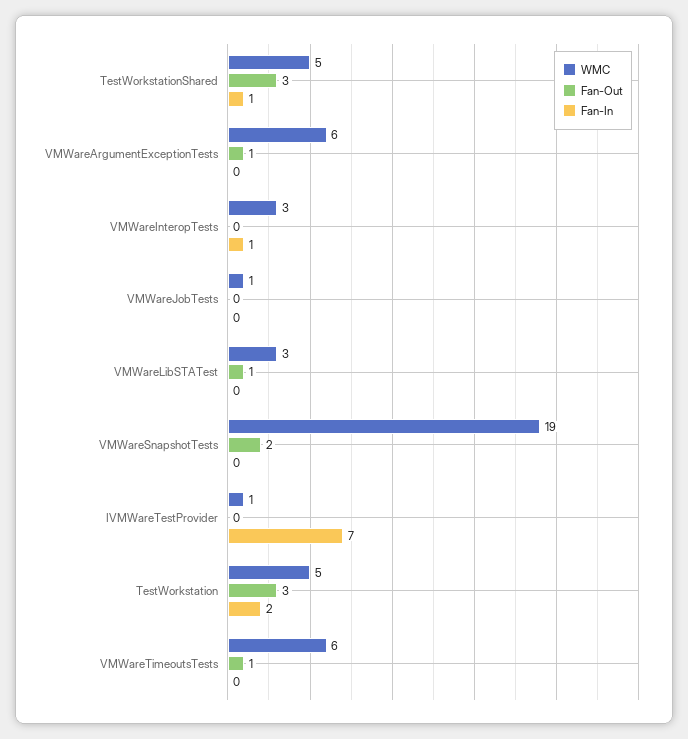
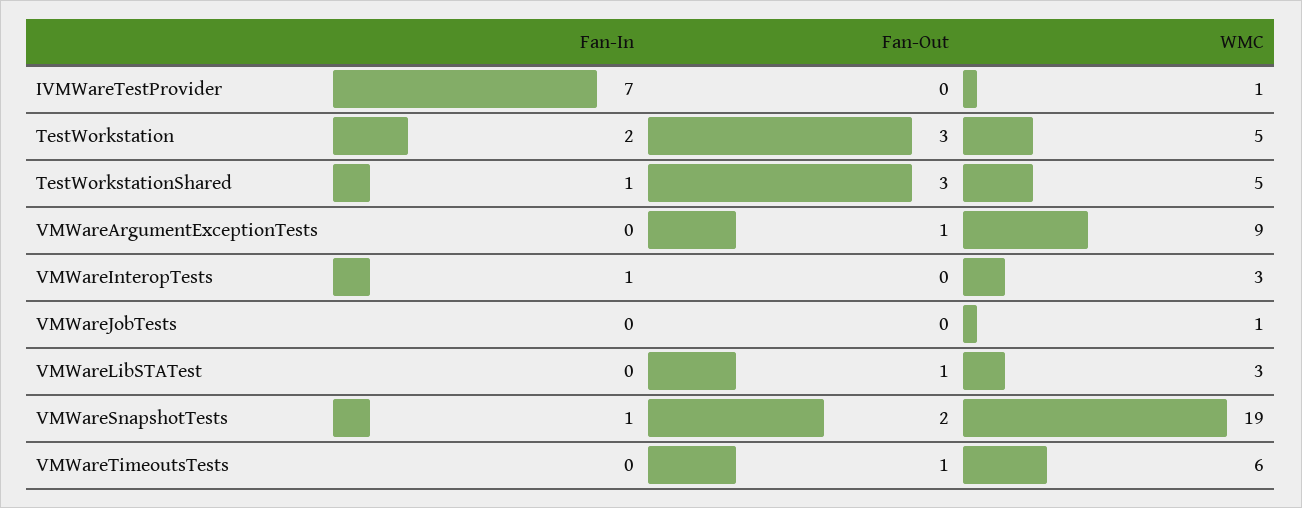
  {
    "WMC": {
      "TestWorkstationShared": 5,
-     "VMWareArgumentExceptionTests": 6,
+     "VMWareArgumentExceptionTests": 9,
      "VMWareInteropTests": 3,
      "VMWareJobTests": 1,
      "VMWareLibSTATest": 3,
      "VMWareSnapshotTests": 19,
      "IVMWareTestProvider": 1,
      "TestWorkstation": 5,
      "VMWareTimeoutsTests": 6
    },
    "Fan-Out": {
      "TestWorkstationShared": 3,
      "VMWareArgumentExceptionTests": 1,
      "VMWareInteropTests": 0,
      "VMWareJobTests": 0,
      "VMWareLibSTATest": 1,
      "VMWareSnapshotTests": 2,
      "IVMWareTestProvider": 0,
      "TestWorkstation": 3,
      "VMWareTimeoutsTests": 1
    },
    "Fan-In": {
      "TestWorkstationShared": 1,
      "VMWareArgumentExceptionTests": 0,
      "VMWareInteropTests": 1,
      "VMWareJobTests": 0,
      "VMWareLibSTATest": 0,
-     "VMWareSnapshotTests": 0,
+     "VMWareSnapshotTests": 1,
      "IVMWareTestProvider": 7,
      "TestWorkstation": 2,
      "VMWareTimeoutsTests": 0
    }
  }

